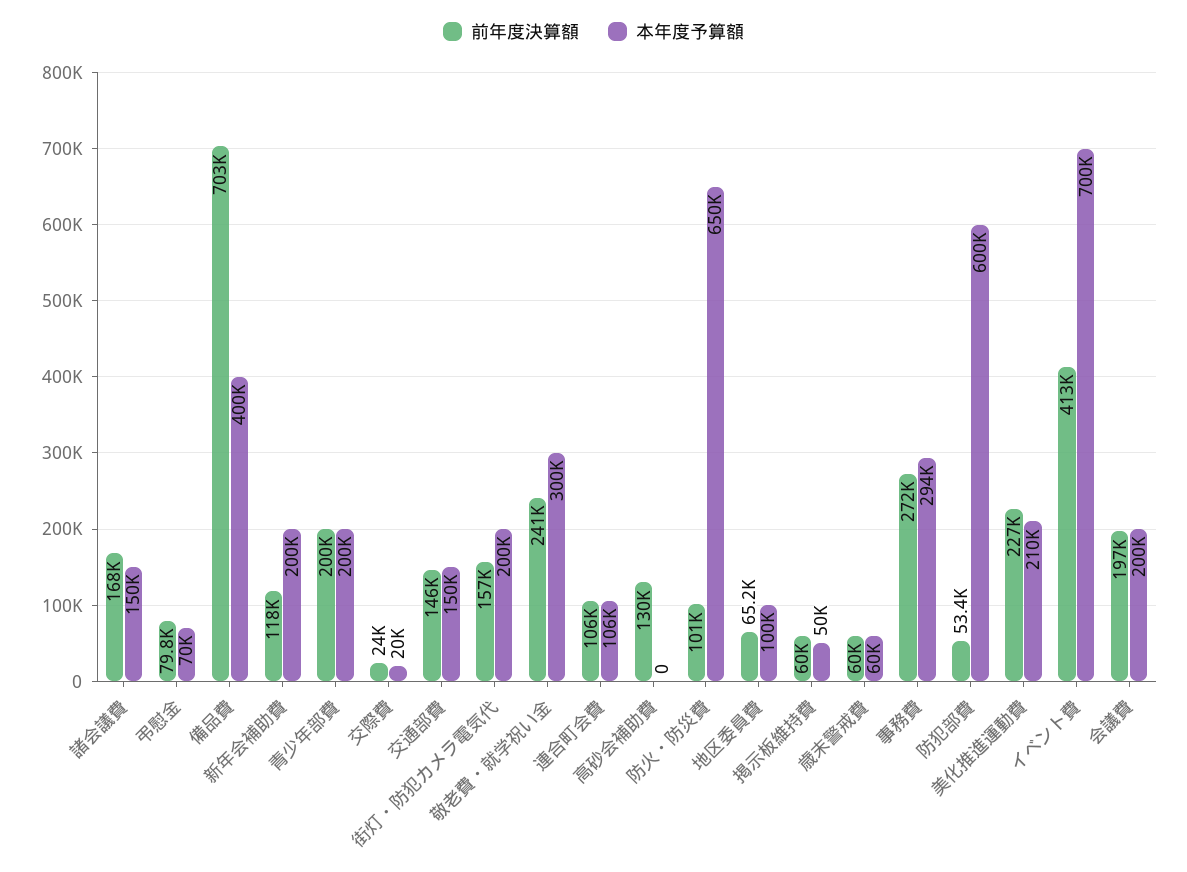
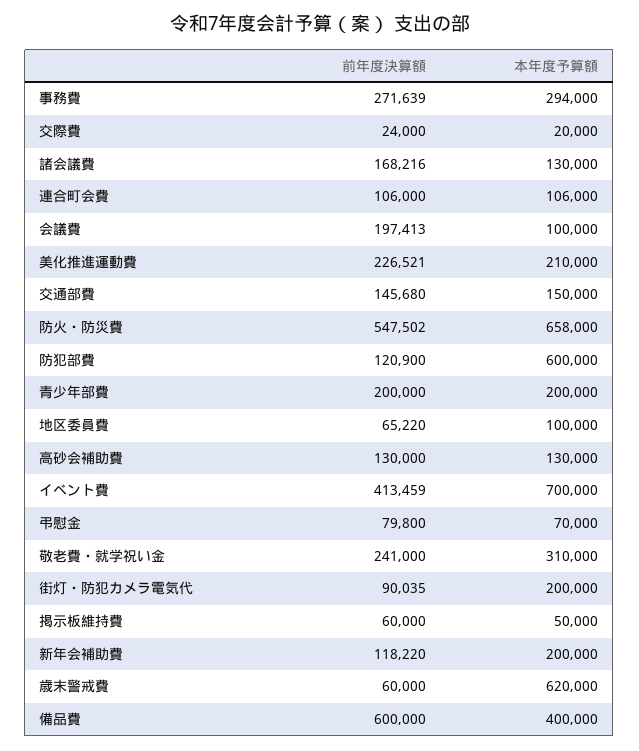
  {
    "前年度決算額": {
      "諸会議費": 168216,
      "弔慰金": 79800,
-     "備品費": 703000,
+     "備品費": 600000,
      "新年会補助費": 118220,
      "青少年部費": 200000,
      "交際費": 24000,
      "交通部費": 145680,
-     "街灯・防犯カメラ電気代": 157000,
+     "街灯・防犯カメラ電気代": 90035,
      "敬老費・就学祝い金": 241000,
      "連合町会費": 106000,
      "高砂会補助費": 130000,
-     "防火・防災費": 101000,
+     "防火・防災費": 547502,
      "地区委員費": 65220,
      "掲示板維持費": 60000,
      "歳末警戒費": 60000,
      "事務費": 271639,
-     "防犯部費": 53400,
+     "防犯部費": 120900,
      "美化推進運動費": 226521,
      "イベント費": 413459,
      "会議費": 197413
    },
    "本年度予算額": {
-     "諸会議費": 150000,
+     "諸会議費": 130000,
      "弔慰金": 70000,
      "備品費": 400000,
      "新年会補助費": 200000,
      "青少年部費": 200000,
      "交際費": 20000,
      "交通部費": 150000,
      "街灯・防犯カメラ電気代": 200000,
-     "敬老費・就学祝い金": 300000,
+     "敬老費・就学祝い金": 310000,
      "連合町会費": 106000,
-     "高砂会補助費": 0,
+     "高砂会補助費": 130000,
-     "防火・防災費": 650000,
+     "防火・防災費": 658000,
      "地区委員費": 100000,
      "掲示板維持費": 50000,
-     "歳末警戒費": 60000,
+     "歳末警戒費": 620000,
      "事務費": 294000,
      "防犯部費": 600000,
      "美化推進運動費": 210000,
      "イベント費": 700000,
-     "会議費": 200000
+     "会議費": 100000
    }
  }

